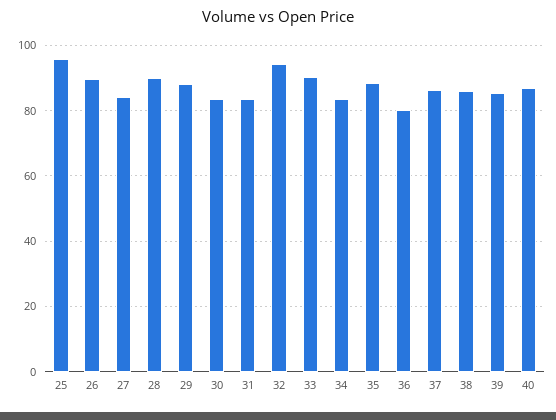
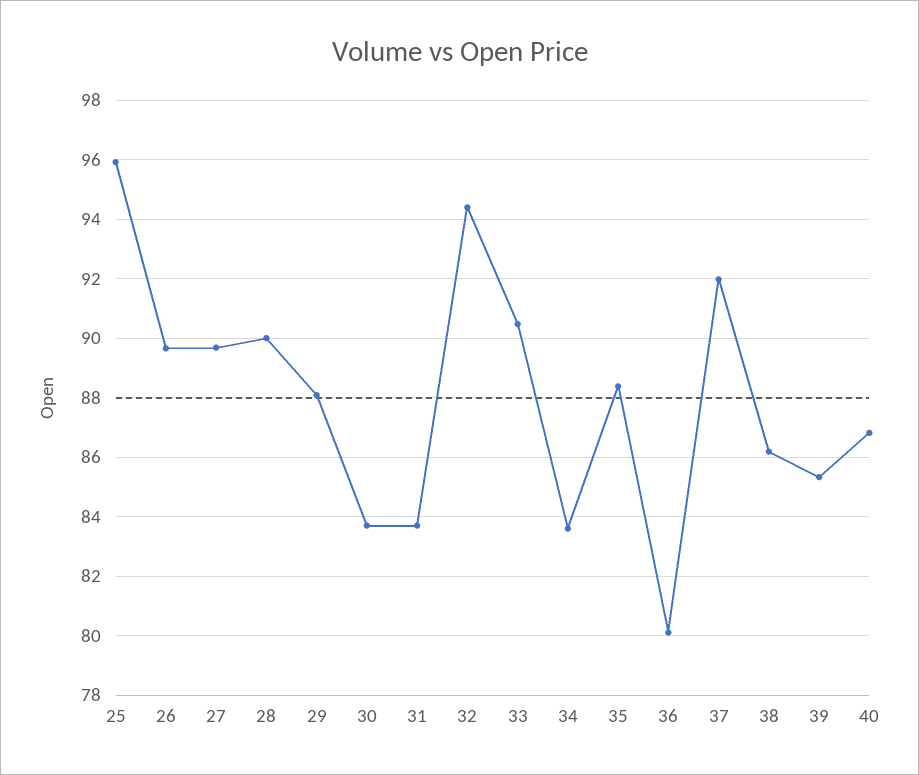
  {
    "25": 96,
    "26": 89.75,
-   "27": 84,
+   "27": 89.75,
    "28": 90,
    "29": 88,
    "30": 83.75,
    "31": 83.75,
    "32": 94.5,
    "33": 90.5,
    "34": 83.5,
    "35": 88.5,
    "36": 80,
-   "37": 86,
+   "37": 92,
    "38": 86.25,
    "39": 85.25,
    "40": 86.75
  }

